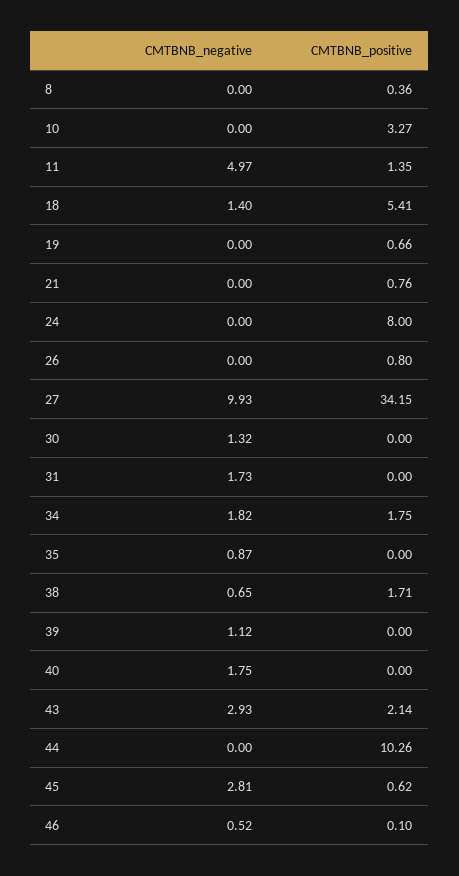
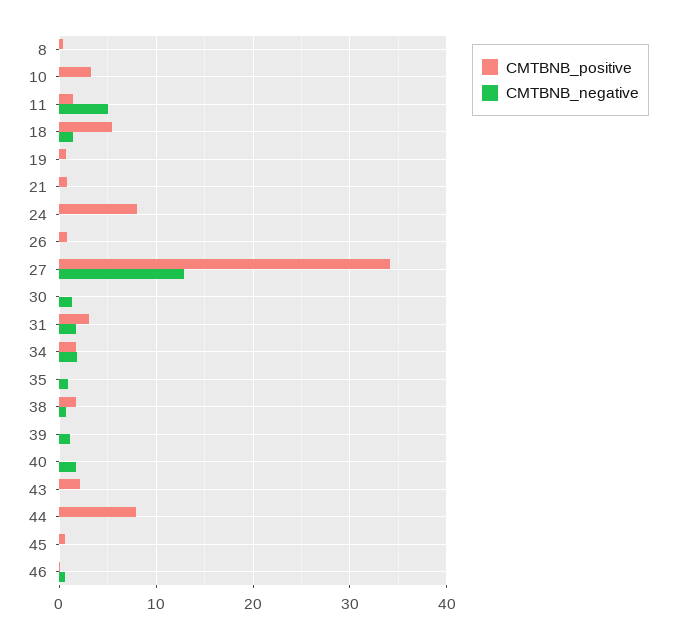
  {
    "CMTBNB_negative": {
      "8": 0,
      "10": 0,
      "11": 4.97,
      "18": 1.4,
      "19": 0,
      "21": 0,
      "24": 0,
      "26": 0,
-     "27": 9.93,
+     "27": 13,
      "30": 1.32,
      "31": 1.73,
      "34": 1.82,
      "35": 0.87,
      "38": 0.65,
      "39": 1.12,
      "40": 1.75,
-     "43": 2.93,
+     "43": 0,
      "44": 0,
-     "45": 2.81,
+     "45": 0,
      "46": 0.52
    },
    "CMTBNB_positive": {
      "8": 0.36,
      "10": 3.27,
      "11": 1.35,
      "18": 5.41,
      "19": 0.66,
      "21": 0.76,
      "24": 8,
      "26": 0.8,
      "27": 34.15,
      "30": 0,
-     "31": 0,
+     "31": 3,
      "34": 1.75,
      "35": 0,
      "38": 1.71,
      "39": 0,
      "40": 0,
      "43": 2.14,
-     "44": 10.26,
+     "44": 8,
      "45": 0.62,
      "46": 0.1
    }
  }

